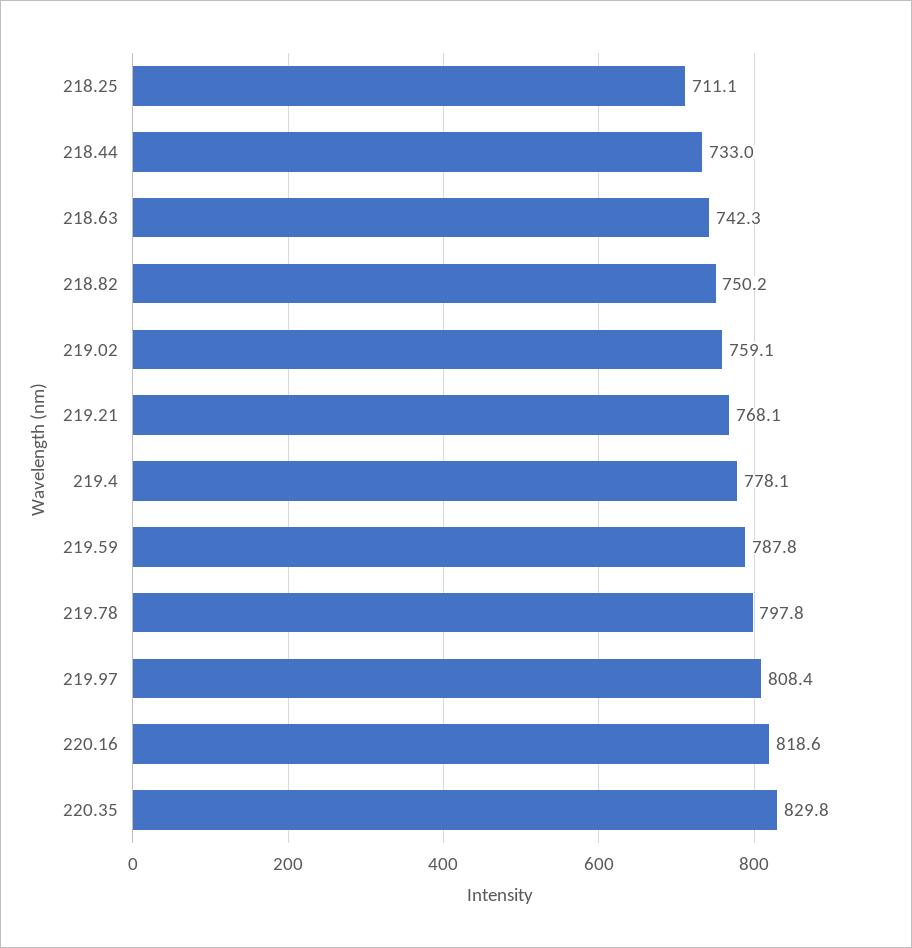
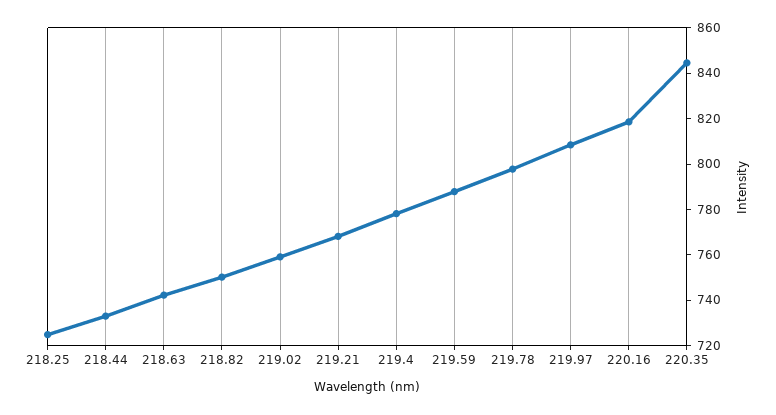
  {
-   "218.25": 711.1,
+   "218.25": 725,
    "218.44": 733,
    "218.63": 742.3,
    "218.82": 750.2,
    "219.02": 759.1,
    "219.21": 768.1,
    "219.4": 778.1,
    "219.59": 787.8,
    "219.78": 797.8,
    "219.97": 808.4,
    "220.16": 818.6,
-   "220.35": 829.8
+   "220.35": 845
  }

